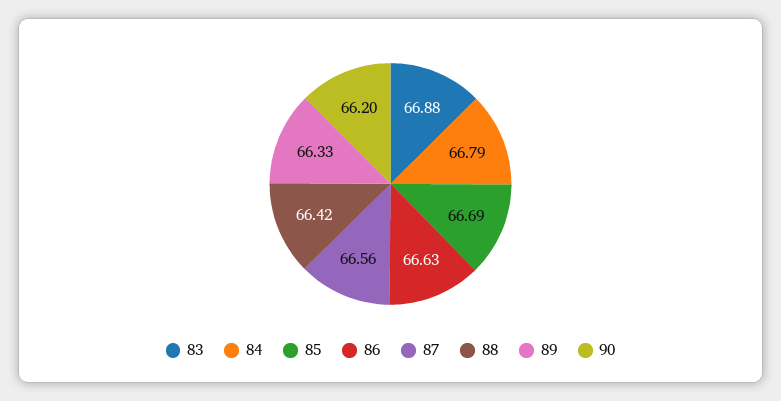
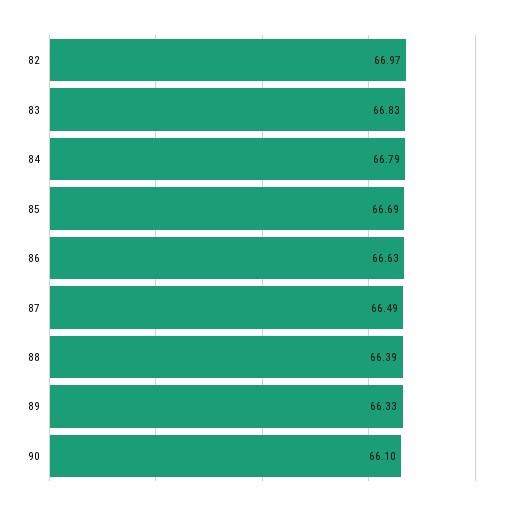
  {
-   "83": 66.88,
+   "83": 66.83,
    "84": 66.79,
    "85": 66.69,
    "86": 66.63,
-   "87": 66.56,
+   "87": 66.49,
-   "88": 66.42,
+   "88": 66.39,
    "89": 66.33,
-   "90": 66.2
+   "90": 66.1,
+   "82": 66.97
  }

